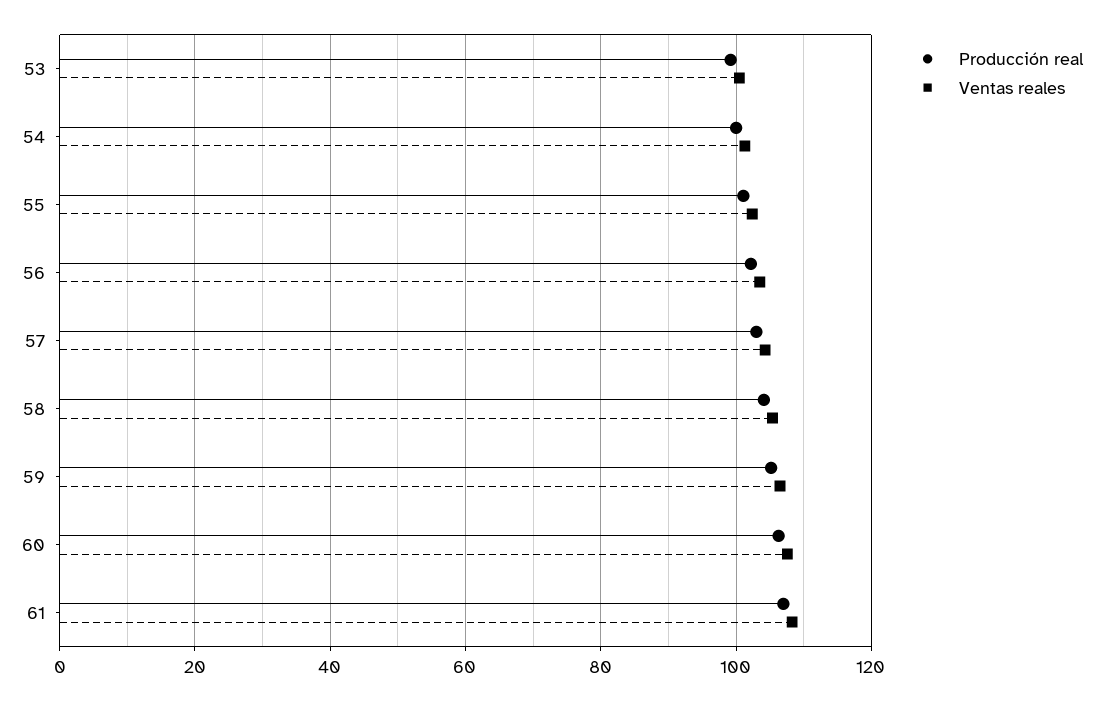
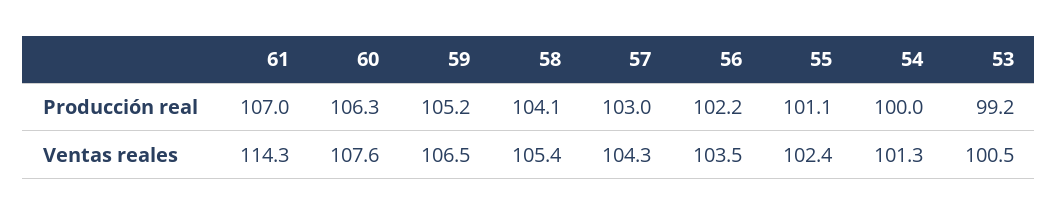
  {
    "Producción real": {
      "53": 99.2,
      "54": 100,
      "55": 101.1,
      "56": 102.2,
      "57": 103,
      "58": 104.1,
      "59": 105.2,
      "60": 106.3,
      "61": 107
    },
    "Ventas reales": {
      "53": 100.5,
      "54": 101.3,
      "55": 102.4,
      "56": 103.5,
      "57": 104.3,
      "58": 105.4,
      "59": 106.5,
      "60": 107.6,
-     "61": 108
+     "61": 114.3
    }
  }

